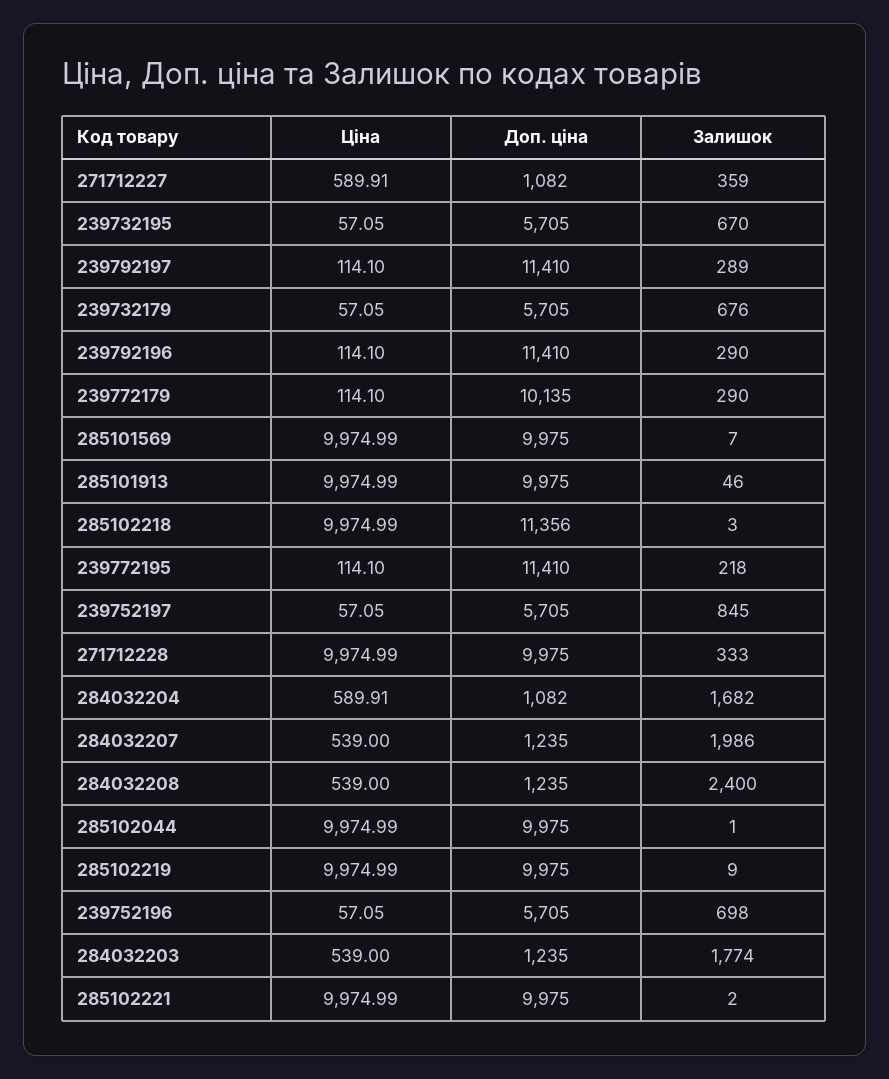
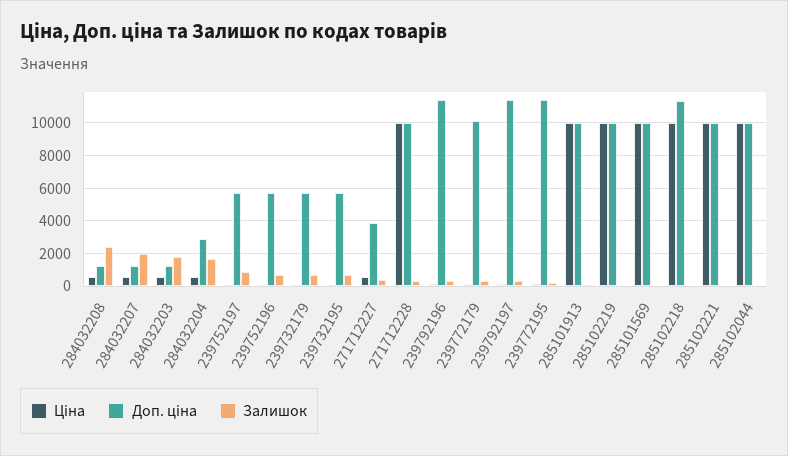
  {
    "Ціна": {
      "271712227": 589.91,
      "239732195": 57.05,
      "239792197": 114.1,
      "239732179": 57.05,
      "239792196": 114.1,
      "239772179": 114.1,
      "285101569": 9974.99,
      "285101913": 9974.99,
      "285102218": 9974.99,
      "239772195": 114.1,
      "239752197": 57.05,
      "271712228": 9974.99,
      "284032204": 589.91,
      "284032207": 539,
      "284032208": 539,
      "285102044": 9974.99,
      "285102219": 9974.99,
      "239752196": 57.05,
      "284032203": 539,
      "285102221": 9974.99
    },
    "Доп. ціна": {
-     "271712227": 1082,
+     "271712227": 4000,
      "239732195": 5705,
      "239792197": 11410,
      "239732179": 5705,
      "239792196": 11410,
      "239772179": 10135,
      "285101569": 9975,
      "285101913": 9975,
      "285102218": 11356,
      "239772195": 11410,
      "239752197": 5705,
      "271712228": 9975,
-     "284032204": 1082,
+     "284032204": 3000,
      "284032207": 1235,
      "284032208": 1235,
      "285102044": 9975,
      "285102219": 9975,
      "239752196": 5705,
      "284032203": 1235,
      "285102221": 9975
    },
    "Залишок": {
      "271712227": 359,
      "239732195": 670,
      "239792197": 289,
      "239732179": 676,
      "239792196": 290,
      "239772179": 290,
      "285101569": 7,
      "285101913": 46,
      "285102218": 3,
      "239772195": 218,
      "239752197": 845,
      "271712228": 333,
      "284032204": 1682,
      "284032207": 1986,
      "284032208": 2400,
      "285102044": 1,
      "285102219": 9,
      "239752196": 698,
      "284032203": 1774,
      "285102221": 2
    }
  }

